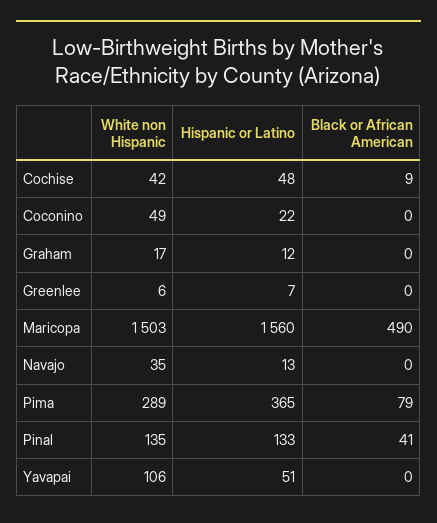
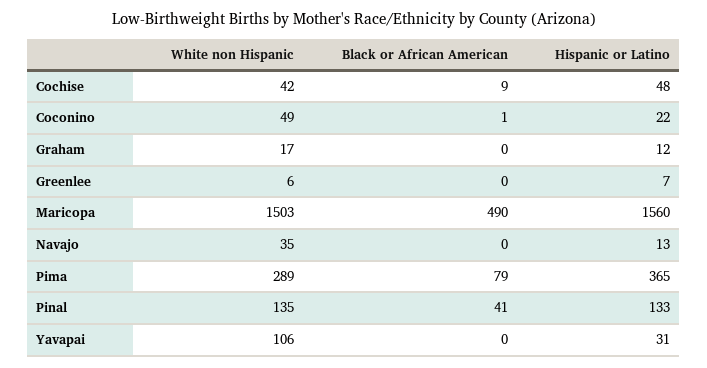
  {
    "White non Hispanic": {
      "Cochise": 42,
      "Coconino": 49,
      "Graham": 17,
      "Greenlee": 6,
      "Maricopa": 1503,
      "Navajo": 35,
      "Pima": 289,
      "Pinal": 135,
      "Yavapai": 106
    },
    "Hispanic or Latino": {
      "Cochise": 48,
      "Coconino": 22,
      "Graham": 12,
      "Greenlee": 7,
      "Maricopa": 1560,
      "Navajo": 13,
      "Pima": 365,
      "Pinal": 133,
-     "Yavapai": 51
+     "Yavapai": 31
    },
    "Black or African American": {
      "Cochise": 9,
-     "Coconino": 0,
+     "Coconino": 1,
      "Graham": 0,
      "Greenlee": 0,
      "Maricopa": 490,
      "Navajo": 0,
      "Pima": 79,
      "Pinal": 41,
      "Yavapai": 0
    }
  }

